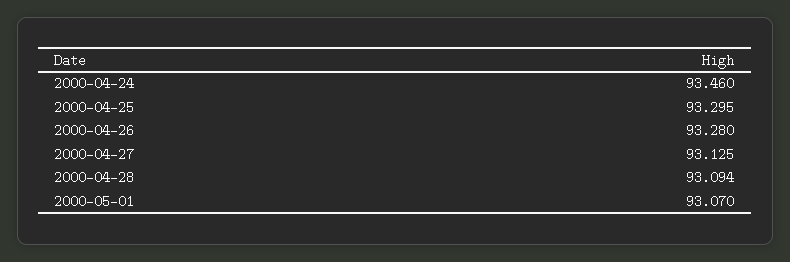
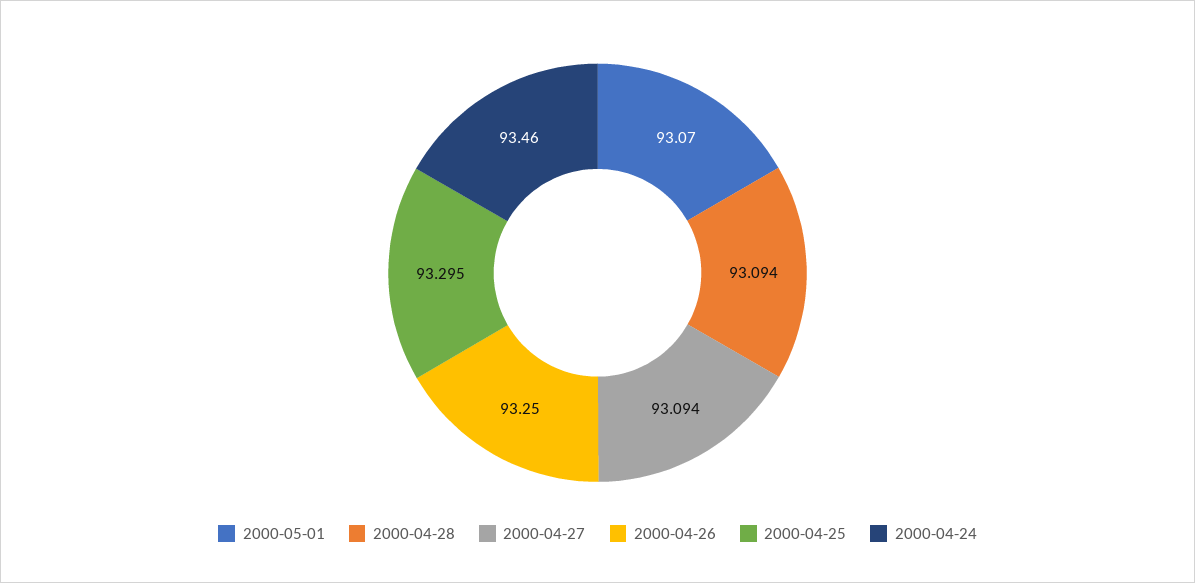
  {
    "2000-04-24": 93.46,
    "2000-04-25": 93.295,
-   "2000-04-26": 93.28,
+   "2000-04-26": 93.25,
-   "2000-04-27": 93.125,
+   "2000-04-27": 93.094,
    "2000-04-28": 93.094,
    "2000-05-01": 93.07
  }

